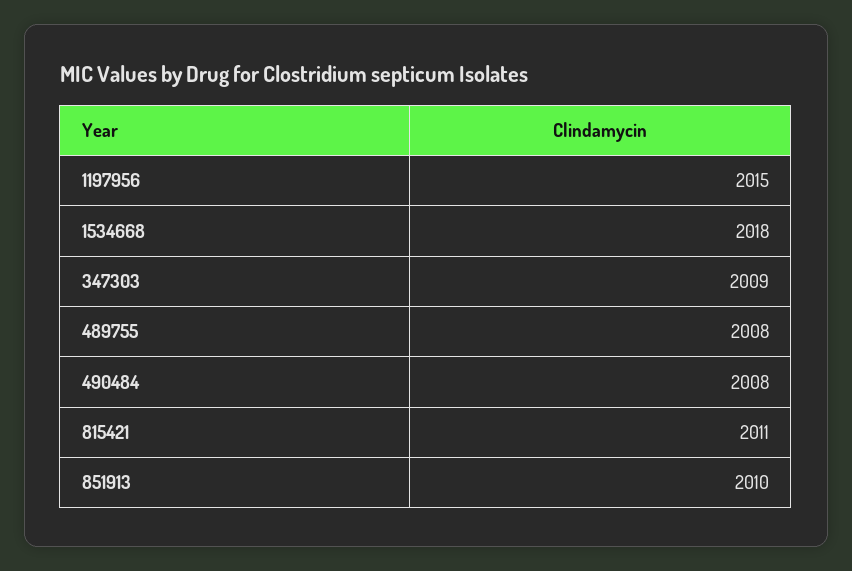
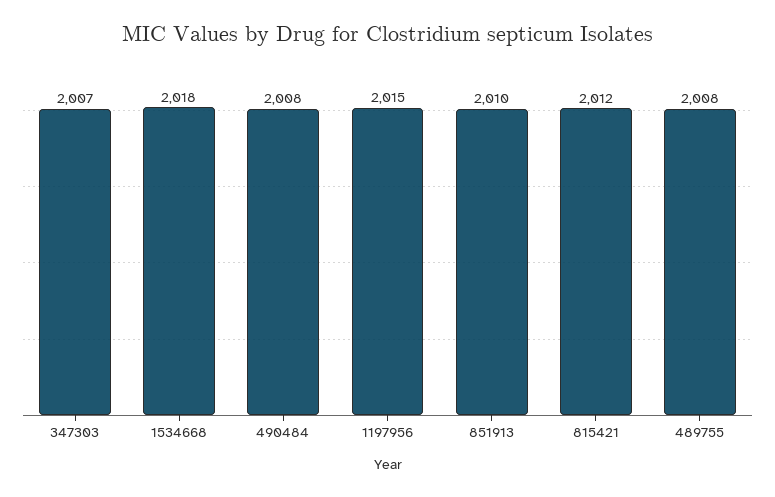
  {
    "1197956": 2015,
    "1534668": 2018,
-   "347303": 2009,
+   "347303": 2007,
    "489755": 2008,
    "490484": 2008,
-   "815421": 2011,
+   "815421": 2012,
    "851913": 2010
  }

